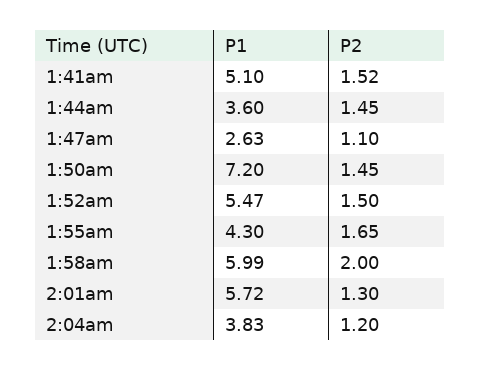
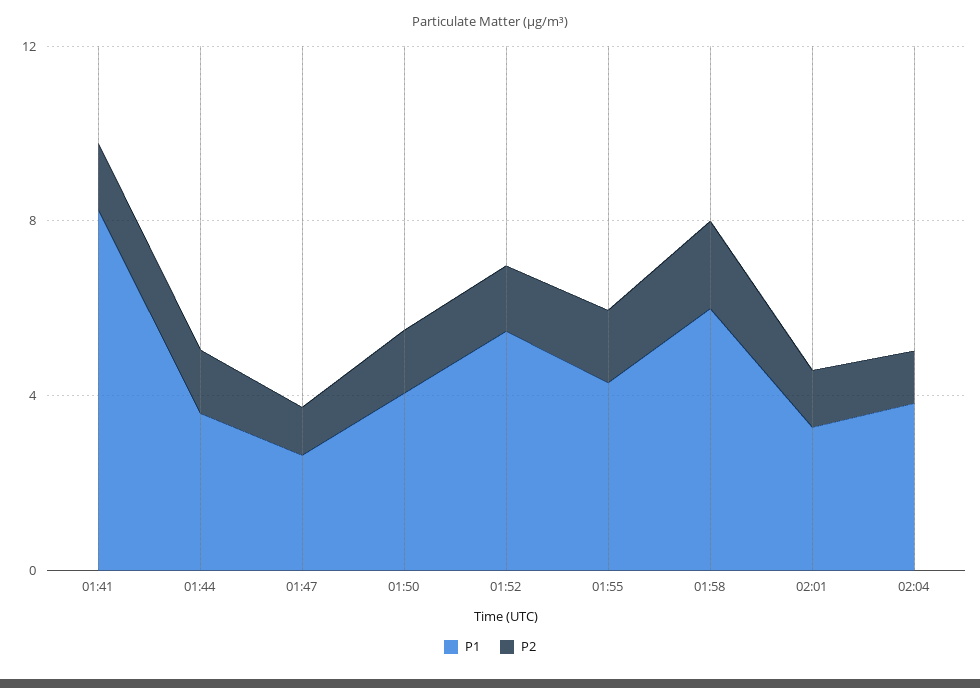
  {
    "P1": {
-     "1:41am": 5.1,
+     "1:41am": 8,
      "1:44am": 3.6,
      "1:47am": 2.63,
-     "1:50am": 7.2,
+     "1:50am": 4,
      "1:52am": 5.47,
      "1:55am": 4.3,
      "1:58am": 5.99,
-     "2:01am": 5.72,
+     "2:01am": 3,
      "2:04am": 3.83
    },
    "P2": {
      "1:41am": 1.52,
      "1:44am": 1.45,
      "1:47am": 1.1,
      "1:50am": 1.45,
      "1:52am": 1.5,
      "1:55am": 1.65,
      "1:58am": 2,
      "2:01am": 1.3,
      "2:04am": 1.2
    }
  }

